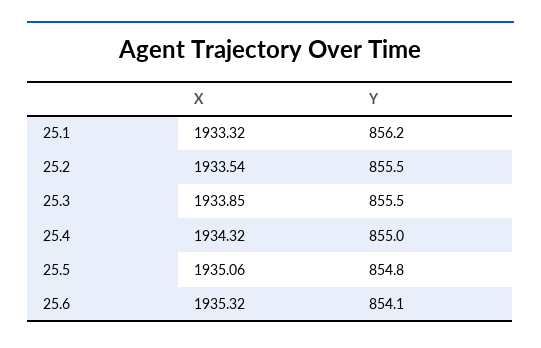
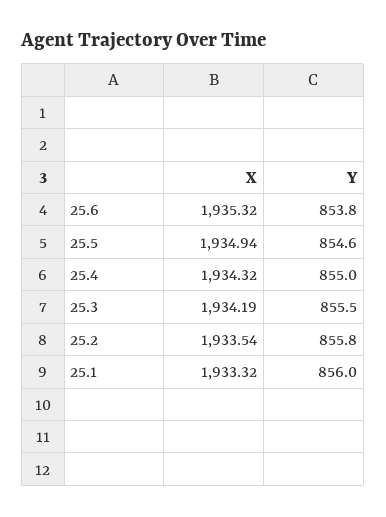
  {
    "X": {
      "25.1": 1933.32,
      "25.2": 1933.54,
-     "25.3": 1933.85,
+     "25.3": 1934.19,
      "25.4": 1934.32,
-     "25.5": 1935.06,
+     "25.5": 1934.94,
      "25.6": 1935.32
    },
    "Y": {
-     "25.1": 856.2,
+     "25.1": 856,
-     "25.2": 855.5,
+     "25.2": 855.8,
      "25.3": 855.5,
      "25.4": 855,
-     "25.5": 854.8,
+     "25.5": 854.6,
-     "25.6": 854.1
+     "25.6": 853.8
    }
  }

